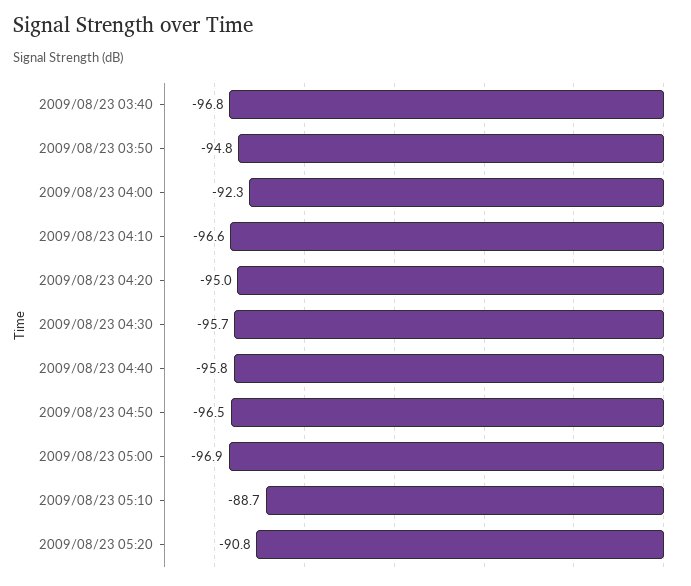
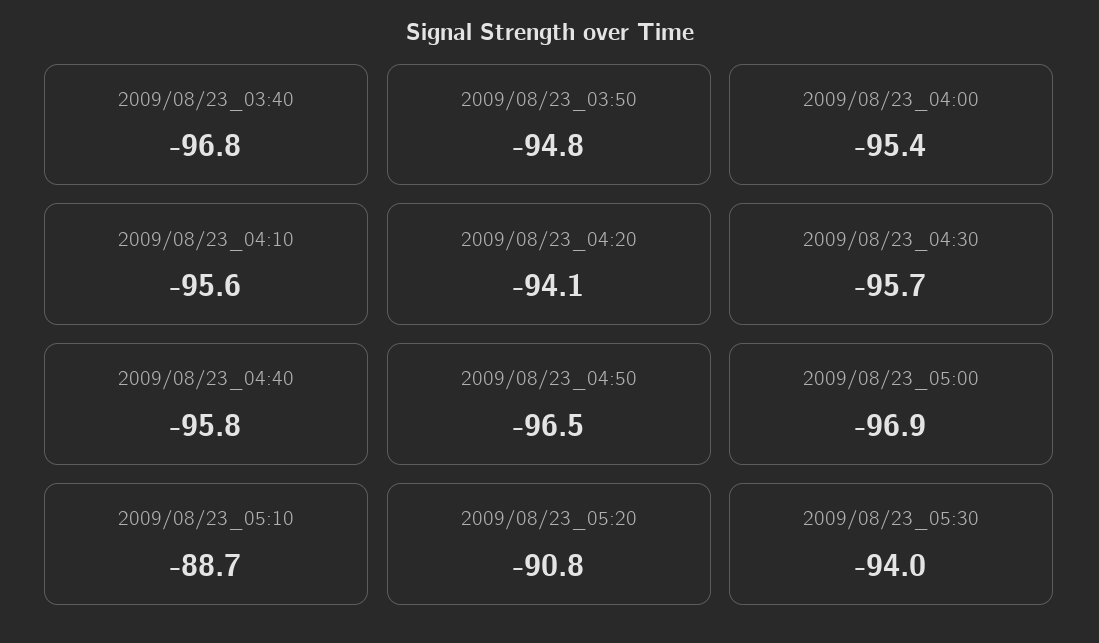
  {
    "2009/08/23 03:40": -96.8,
    "2009/08/23 03:50": -94.8,
-   "2009/08/23 04:00": -92.3,
+   "2009/08/23 04:00": -95.4,
-   "2009/08/23 04:10": -96.6,
+   "2009/08/23 04:10": -95.6,
-   "2009/08/23 04:20": -95,
+   "2009/08/23 04:20": -94.1,
    "2009/08/23 04:30": -95.7,
    "2009/08/23 04:40": -95.8,
    "2009/08/23 04:50": -96.5,
    "2009/08/23 05:00": -96.9,
    "2009/08/23 05:10": -88.7,
-   "2009/08/23 05:20": -90.8
+   "2009/08/23 05:20": -90.8,
+   "2009/08/23_05:30": -94
  }

